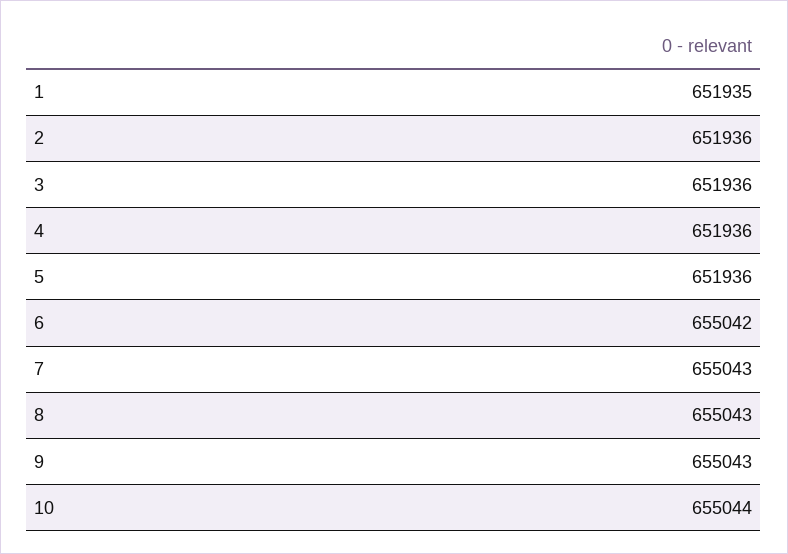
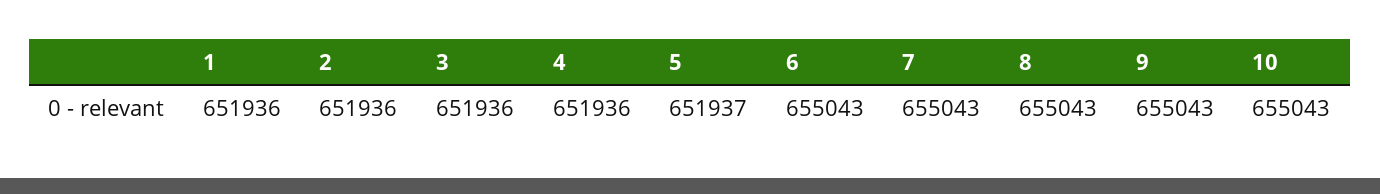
  {
-   "1": 651935,
+   "1": 651936,
    "2": 651936,
    "3": 651936,
    "4": 651936,
-   "5": 651936,
+   "5": 651937,
-   "6": 655042,
+   "6": 655043,
    "7": 655043,
    "8": 655043,
    "9": 655043,
-   "10": 655044
+   "10": 655043
  }

